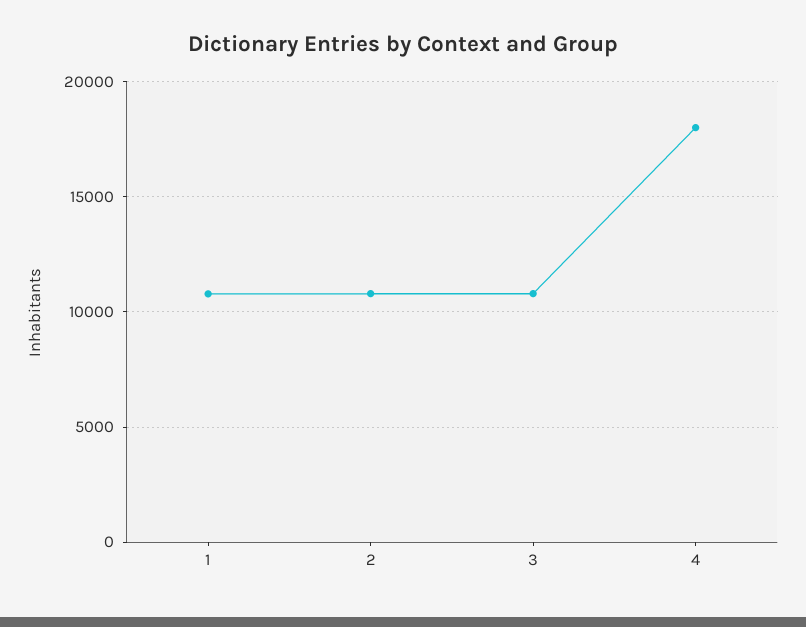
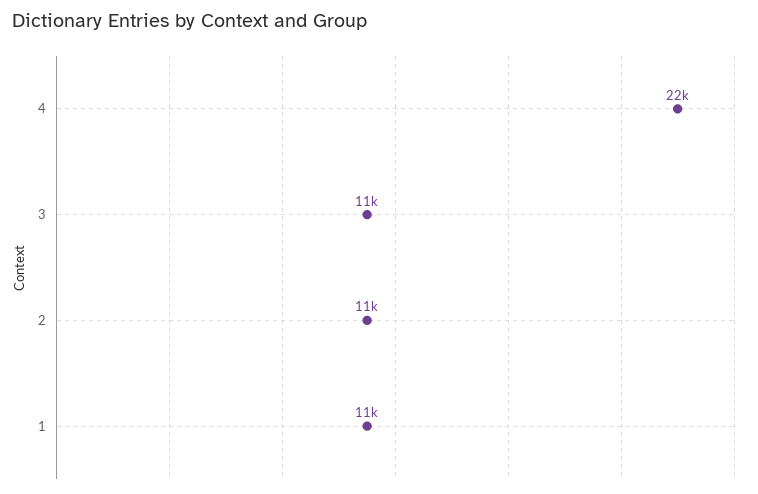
  {
    "1": 11000,
    "2": 11000,
    "3": 11000,
-   "4": 18000
+   "4": 22000
  }

